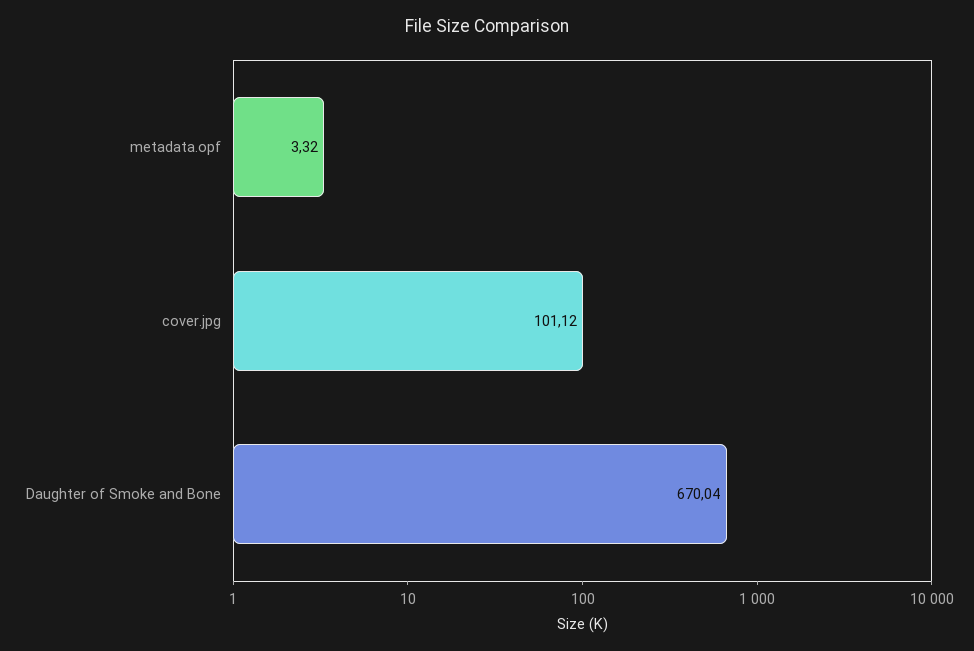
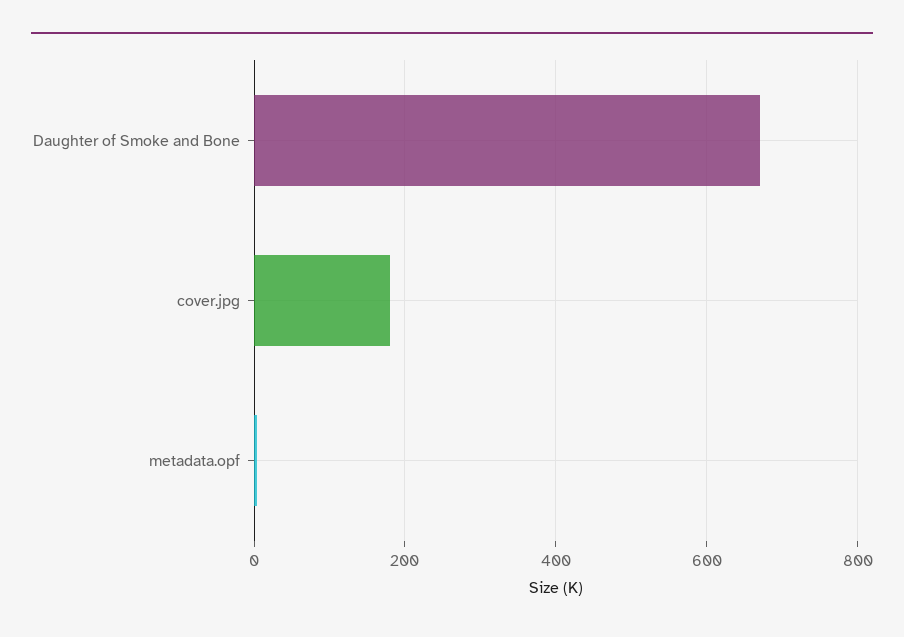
  {
    "metadata.opf": 3.32,
-   "cover.jpg": 101.12,
+   "cover.jpg": 180,
    "Daughter of Smoke and Bone": 670.04
  }

